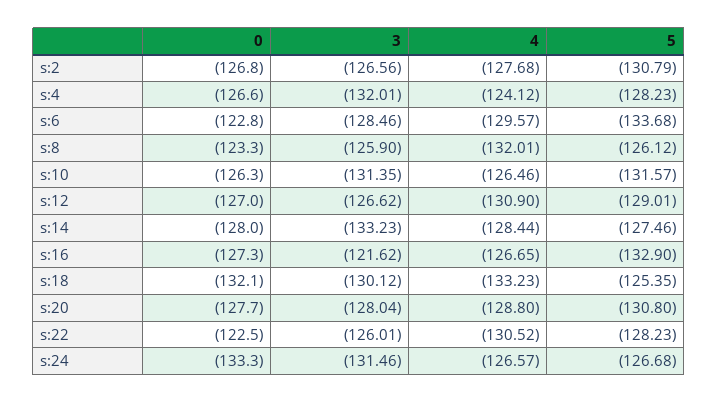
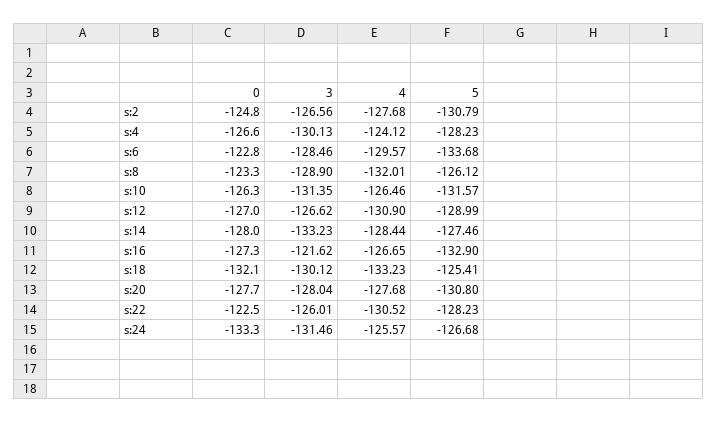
  {
    "0": {
-     "s:2": -126.8,
+     "s:2": -124.8,
      "s:4": -126.6,
      "s:6": -122.8,
      "s:8": -123.3,
      "s:10": -126.3,
      "s:12": -127,
      "s:14": -128,
      "s:16": -127.3,
      "s:18": -132.1,
      "s:20": -127.7,
      "s:22": -122.5,
      "s:24": -133.3
    },
    "3": {
      "s:2": -126.56,
-     "s:4": -132.01,
+     "s:4": -130.13,
      "s:6": -128.46,
-     "s:8": -125.9,
+     "s:8": -128.9,
      "s:10": -131.35,
      "s:12": -126.62,
      "s:14": -133.23,
      "s:16": -121.62,
      "s:18": -130.12,
      "s:20": -128.04,
      "s:22": -126.01,
      "s:24": -131.46
    },
    "4": {
      "s:2": -127.68,
      "s:4": -124.12,
      "s:6": -129.57,
      "s:8": -132.01,
      "s:10": -126.46,
      "s:12": -130.9,
      "s:14": -128.44,
      "s:16": -126.65,
      "s:18": -133.23,
-     "s:20": -128.8,
+     "s:20": -127.68,
      "s:22": -130.52,
-     "s:24": -126.57
+     "s:24": -125.57
    },
    "5": {
      "s:2": -130.79,
      "s:4": -128.23,
      "s:6": -133.68,
      "s:8": -126.12,
      "s:10": -131.57,
-     "s:12": -129.01,
+     "s:12": -128.99,
      "s:14": -127.46,
      "s:16": -132.9,
-     "s:18": -125.35,
+     "s:18": -125.41,
      "s:20": -130.8,
      "s:22": -128.23,
      "s:24": -126.68
    }
  }

